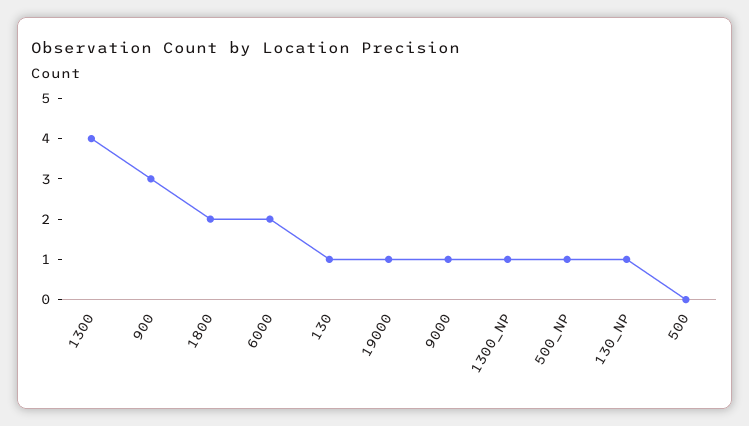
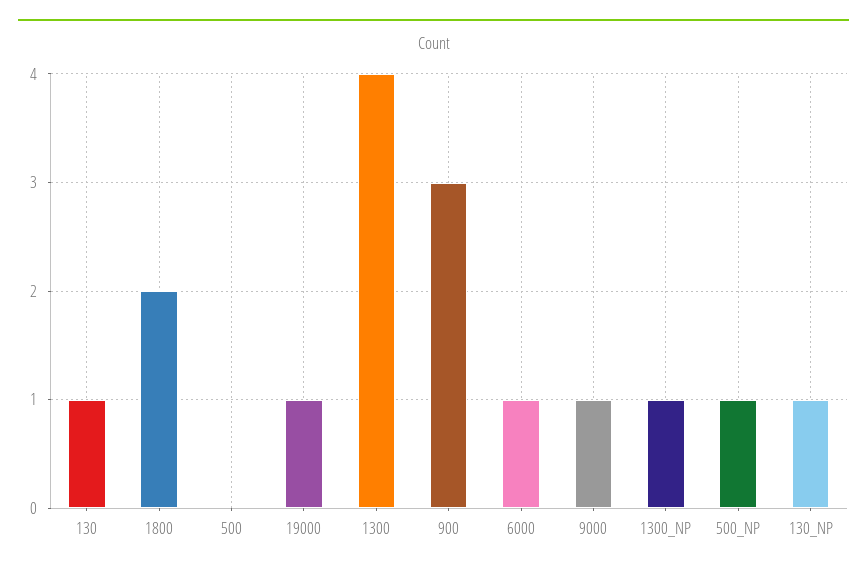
  {
    "1300": 4,
    "900": 3,
    "1800": 2,
-   "6000": 2,
+   "6000": 1,
    "130": 1,
    "19000": 1,
    "9000": 1,
    "1300_NP": 1,
    "500_NP": 1,
    "130_NP": 1,
    "500": 0
  }

